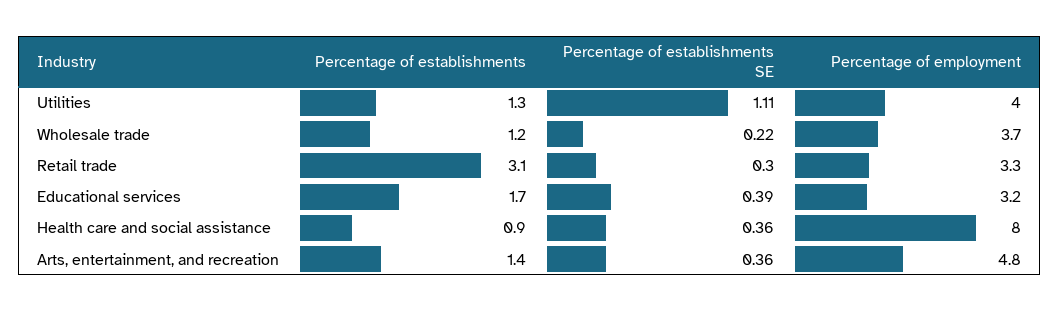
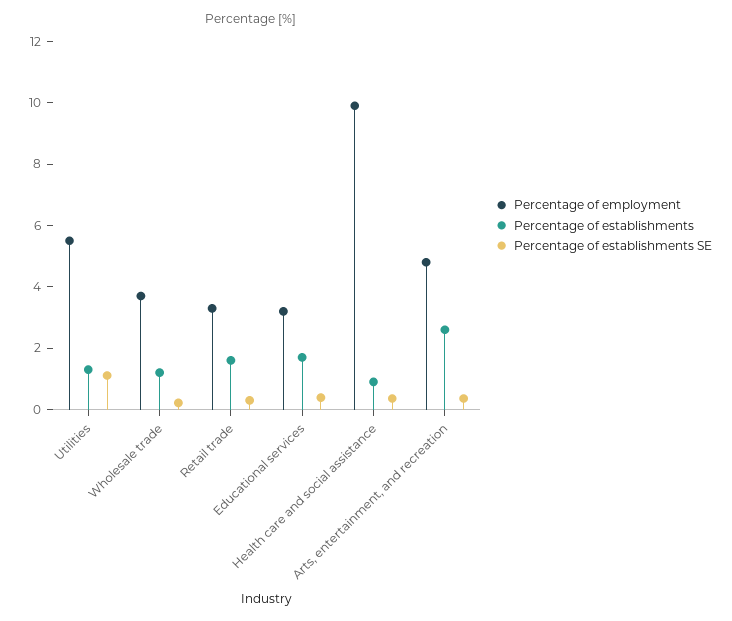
  {
    "Percentage of establishments": {
      "Utilities": 1.3,
      "Wholesale trade": 1.2,
-     "Retail trade": 3.1,
+     "Retail trade": 1.5,
      "Educational services": 1.7,
      "Health care and social assistance": 0.9,
-     "Arts, entertainment, and recreation": 1.4
+     "Arts, entertainment, and recreation": 2.5
    },
    "Percentage of establishments SE": {
      "Utilities": 1.11,
      "Wholesale trade": 0.22,
      "Retail trade": 0.3,
      "Educational services": 0.39,
      "Health care and social assistance": 0.36,
      "Arts, entertainment, and recreation": 0.36
    },
    "Percentage of employment": {
-     "Utilities": 4,
+     "Utilities": 5.5,
      "Wholesale trade": 3.7,
      "Retail trade": 3.3,
      "Educational services": 3.2,
-     "Health care and social assistance": 8,
+     "Health care and social assistance": 10,
      "Arts, entertainment, and recreation": 4.8
    }
  }

